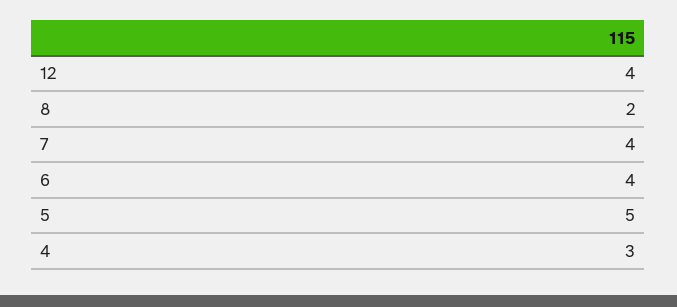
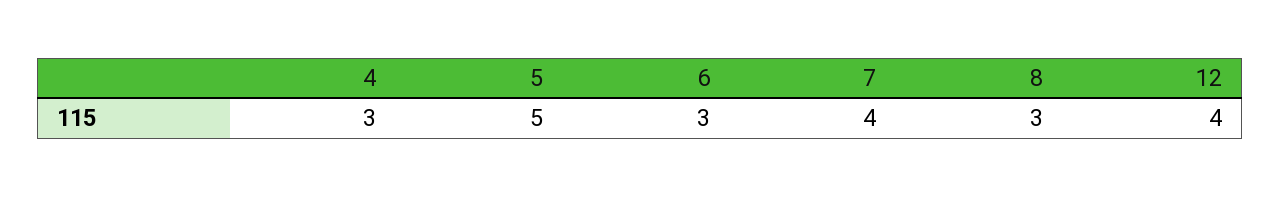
  {
    "12": 4,
-   "8": 2,
+   "8": 3,
    "7": 4,
-   "6": 4,
+   "6": 3,
    "5": 5,
    "4": 3
  }

